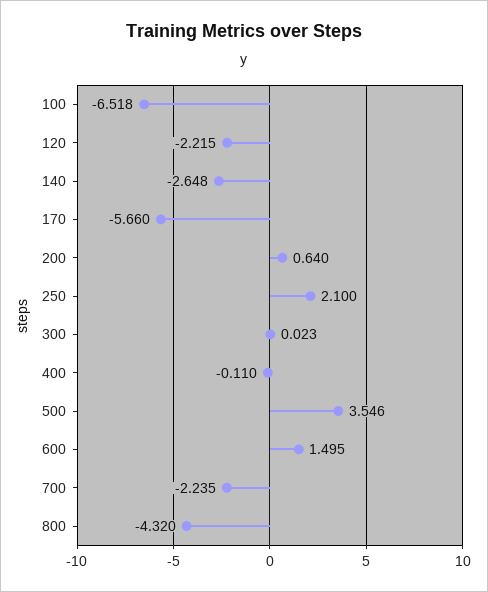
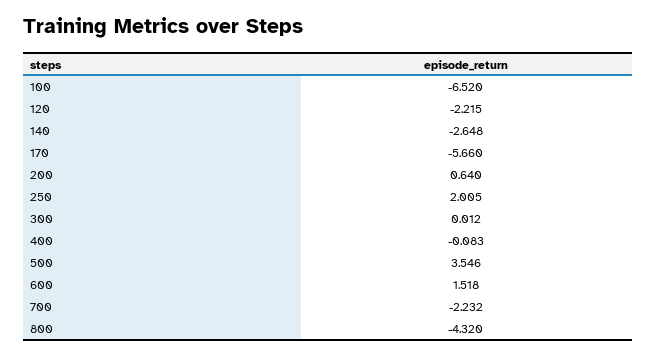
  {
-   "100": -6.518,
+   "100": -6.52,
    "120": -2.215,
    "140": -2.648,
    "170": -5.66,
    "200": 0.64,
-   "250": 2.1,
+   "250": 2.005,
-   "300": 0.023,
+   "300": 0.012,
-   "400": -0.11,
+   "400": -0.083,
    "500": 3.546,
-   "600": 1.495,
+   "600": 1.518,
-   "700": -2.235,
+   "700": -2.232,
    "800": -4.32
  }

